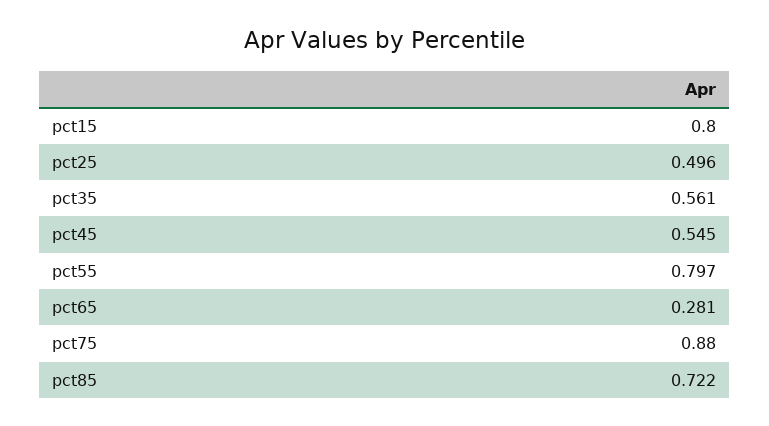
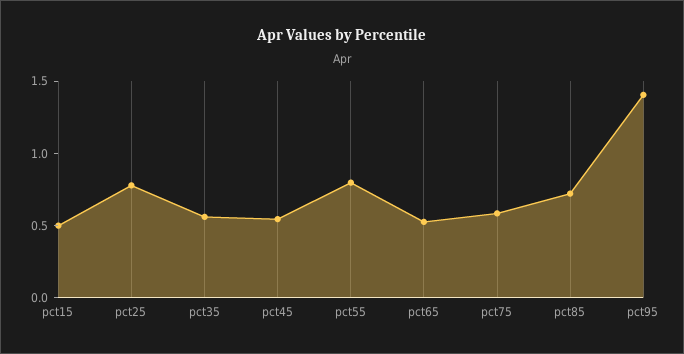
  {
-   "pct15": 0.8,
+   "pct15": 0.5,
-   "pct25": 0.496,
+   "pct25": 0.8,
    "pct35": 0.561,
    "pct45": 0.545,
    "pct55": 0.797,
-   "pct65": 0.281,
+   "pct65": 0.5,
-   "pct75": 0.88,
+   "pct75": 0.6,
-   "pct85": 0.722
+   "pct85": 0.722,
+   "pct95": 1.4
  }

